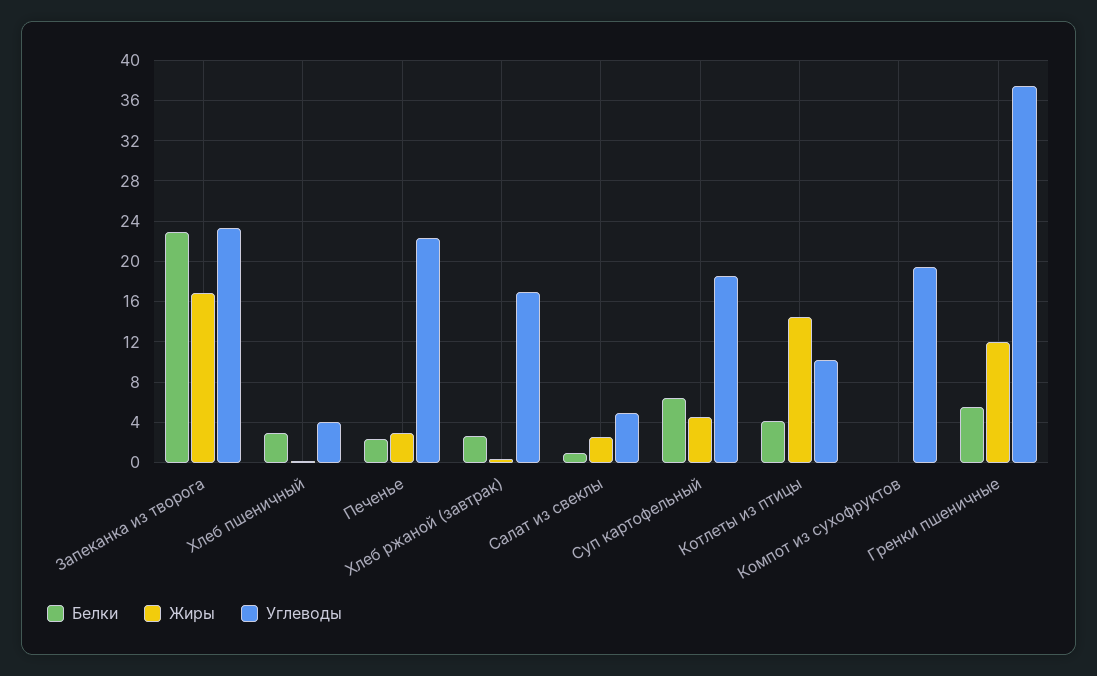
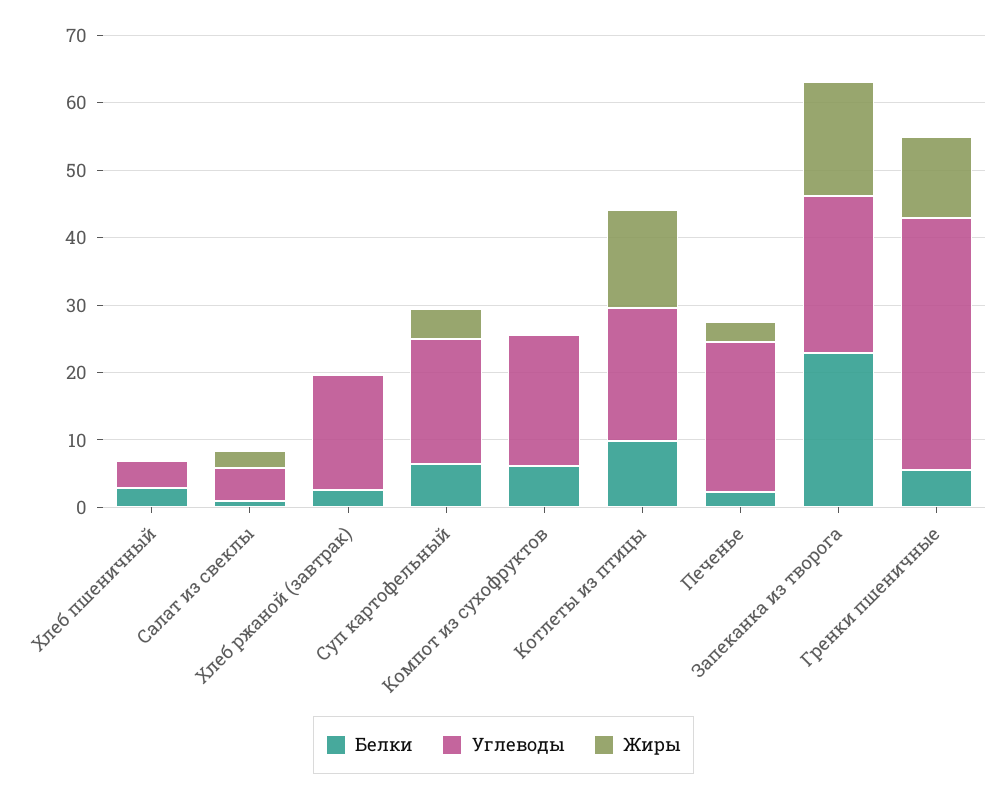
  {
    "Белки": {
      "Запеканка из творога": 23,
      "Хлеб пшеничный": 3,
      "Печенье": 2,
      "Хлеб ржаной (завтрак)": 3,
      "Салат из свеклы": 1,
      "Суп картофельный": 6,
-     "Котлеты из птицы": 4,
+     "Котлеты из птицы": 10,
-     "Компот из сухофруктов": 0,
+     "Компот из сухофруктов": 6,
      "Гренки пшеничные": 6
    },
    "Жиры": {
      "Запеканка из творога": 17,
      "Хлеб пшеничный": 0,
      "Печенье": 3,
      "Хлеб ржаной (завтрак)": 0,
      "Салат из свеклы": 3,
      "Суп картофельный": 5,
      "Котлеты из птицы": 15,
      "Компот из сухофруктов": 0,
      "Гренки пшеничные": 12
    },
    "Углеводы": {
      "Запеканка из творога": 23,
      "Хлеб пшеничный": 4,
      "Печенье": 22,
      "Хлеб ржаной (завтрак)": 17,
      "Салат из свеклы": 5,
      "Суп картофельный": 19,
-     "Котлеты из птицы": 10,
+     "Котлеты из птицы": 20,
      "Компот из сухофруктов": 19,
      "Гренки пшеничные": 37
    }
  }

